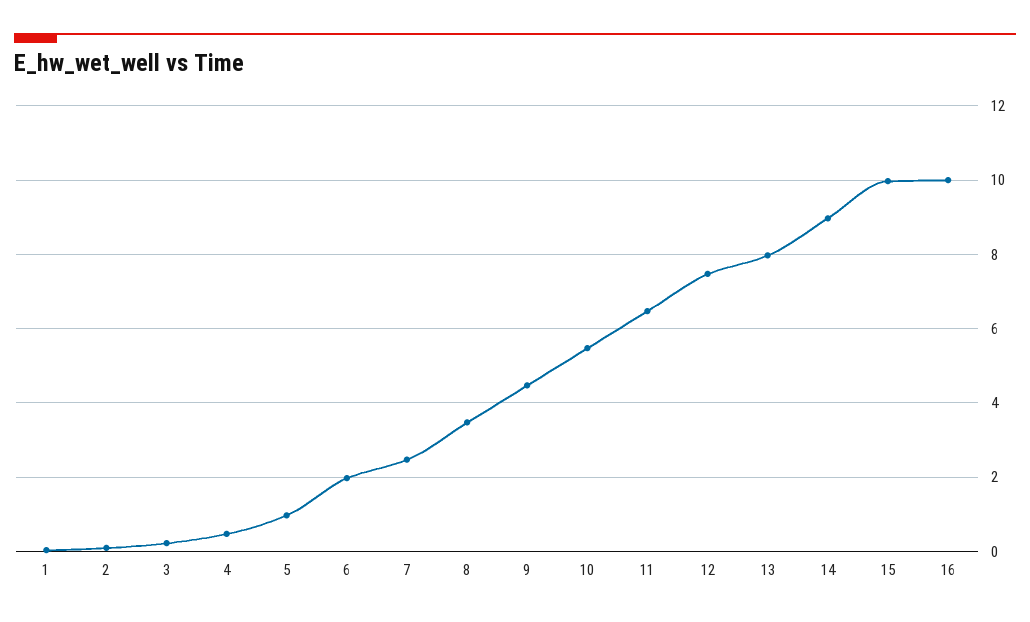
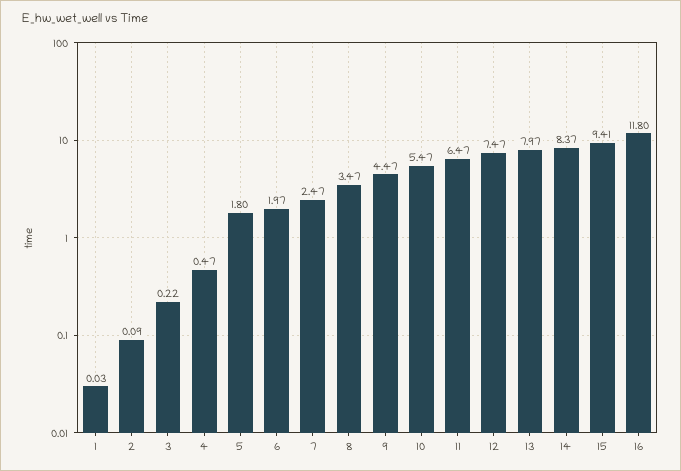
  {
    "1": 0.03,
    "2": 0.09,
    "3": 0.22,
    "4": 0.47,
-   "5": 1,
+   "5": 1.8,
    "6": 1.97,
    "7": 2.47,
    "8": 3.47,
    "9": 4.47,
    "10": 5.47,
    "11": 6.47,
    "12": 7.47,
    "13": 7.97,
-   "14": 9,
+   "14": 8.37,
-   "15": 10,
+   "15": 9.41,
-   "16": 10
+   "16": 11.8
  }

